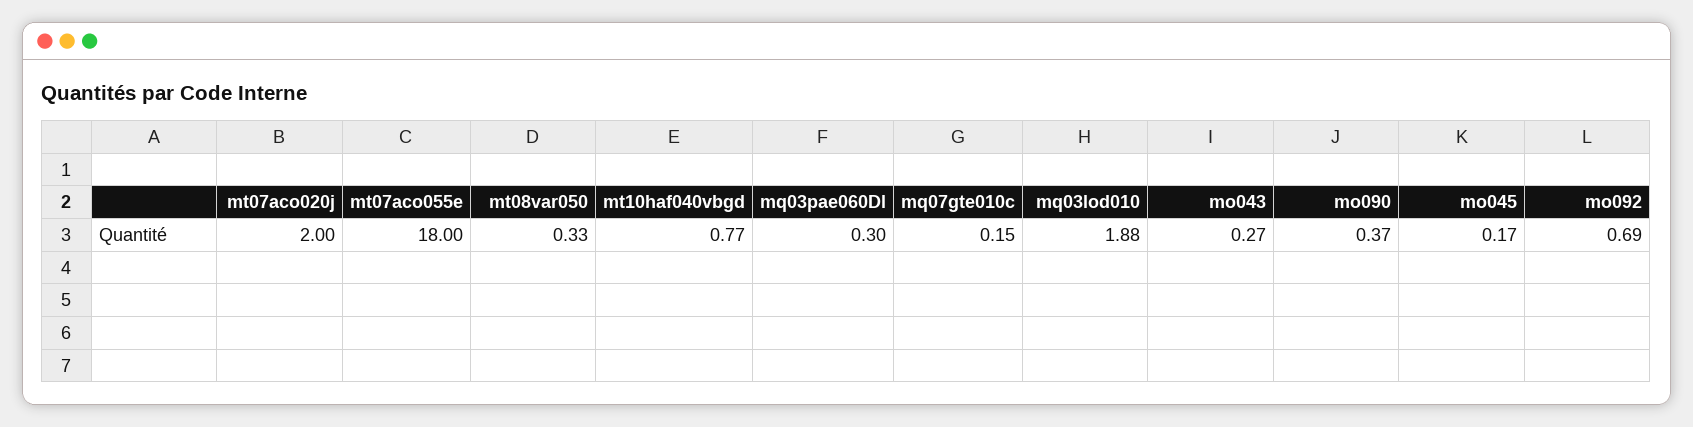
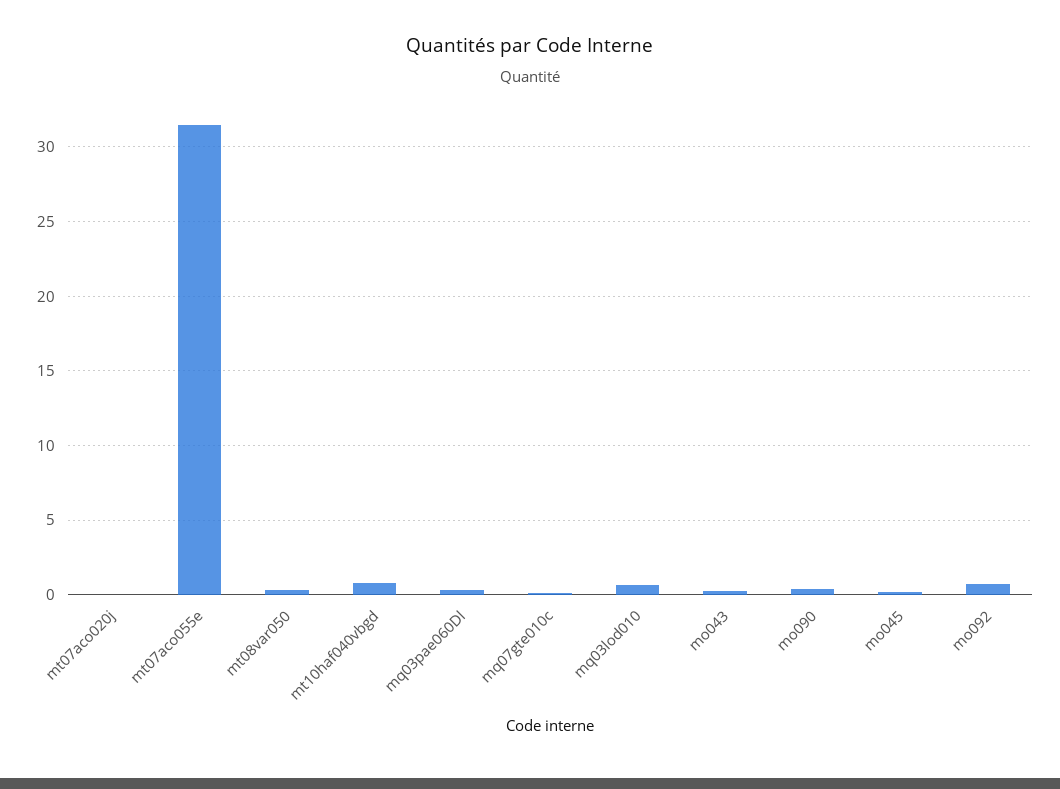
  {
-   "mt07aco020j": 2,
+   "mt07aco020j": 0,
-   "mt07aco055e": 18,
+   "mt07aco055e": 31.5,
    "mt08var050": 0.33,
    "mt10haf040vbgd": 0.77,
    "mq03pae060Dl": 0.3,
    "mq07gte010c": 0.15,
-   "mq03lod010": 1.88,
+   "mq03lod010": 0.5,
    "mo043": 0.27,
    "mo090": 0.37,
    "mo045": 0.17,
    "mo092": 0.69
  }

